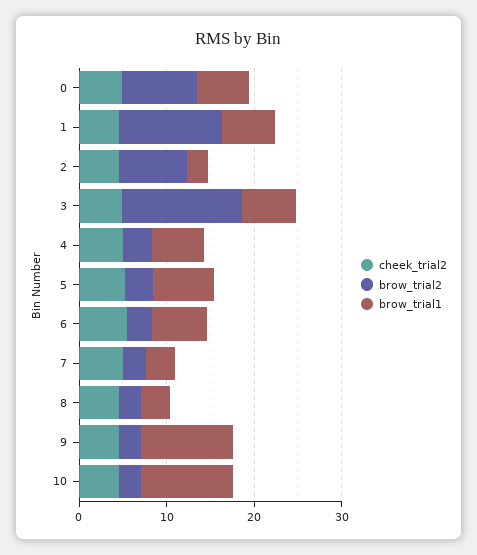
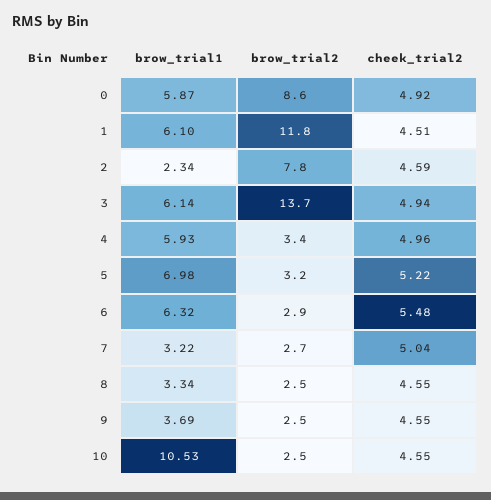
  {
    "cheek_trial2": {
      "0": 4.92,
      "1": 4.51,
      "2": 4.59,
      "3": 4.94,
      "4": 4.96,
      "5": 5.22,
      "6": 5.48,
      "7": 5.04,
      "8": 4.55,
      "9": 4.55,
      "10": 4.55
    },
    "brow_trial2": {
      "0": 8.6,
      "1": 11.8,
      "2": 7.8,
      "3": 13.7,
      "4": 3.4,
      "5": 3.2,
      "6": 2.9,
      "7": 2.7,
      "8": 2.5,
      "9": 2.5,
      "10": 2.5
    },
    "brow_trial1": {
      "0": 5.87,
      "1": 6.1,
      "2": 2.34,
      "3": 6.14,
      "4": 5.93,
      "5": 6.98,
      "6": 6.32,
      "7": 3.22,
      "8": 3.34,
-     "9": 10,
+     "9": 3.69,
      "10": 10.53
    }
  }

